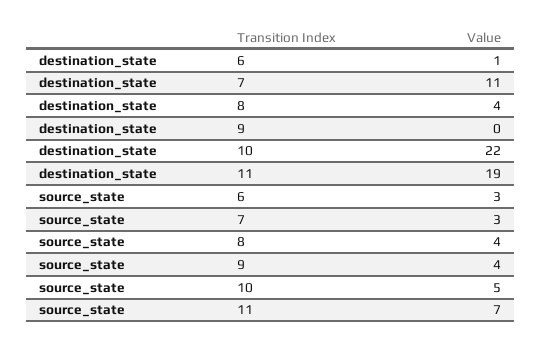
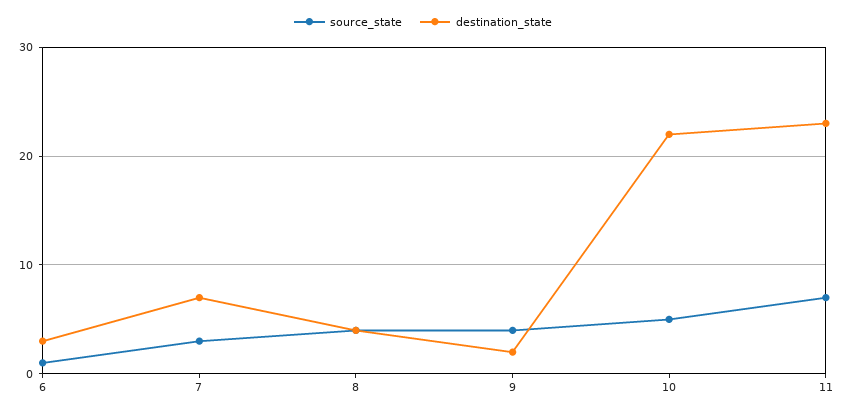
  {
    "destination_state": {
-     "6": 1,
+     "6": 3,
-     "7": 11,
+     "7": 7,
      "8": 4,
-     "9": 0,
+     "9": 2,
      "10": 22,
-     "11": 19
+     "11": 23
    },
    "source_state": {
-     "6": 3,
+     "6": 1,
      "7": 3,
      "8": 4,
      "9": 4,
      "10": 5,
      "11": 7
    }
  }

